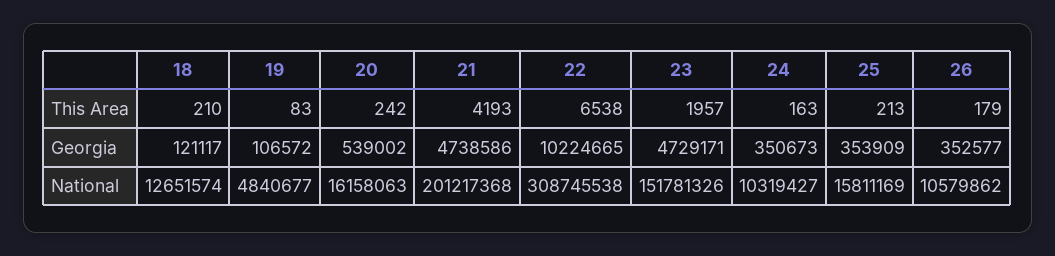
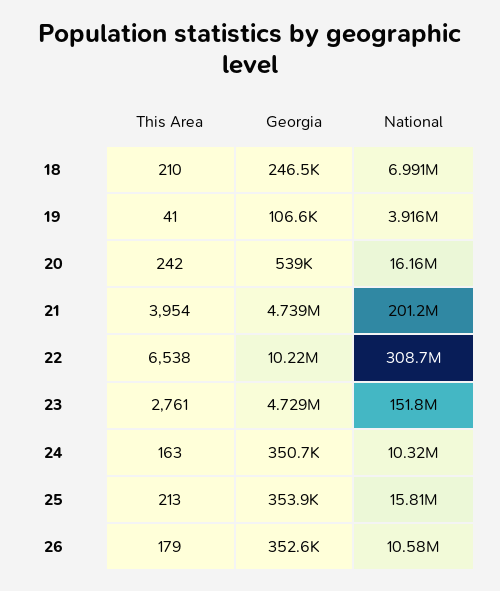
  {
    "18": {
      "This Area": 210,
-     "Georgia": 121117,
+     "Georgia": 246500,
-     "National": 12651574
+     "National": 6991000
    },
    "19": {
-     "This Area": 83,
+     "This Area": 41,
      "Georgia": 106572,
-     "National": 4840677
+     "National": 3916000
    },
    "20": {
      "This Area": 242,
      "Georgia": 539002,
      "National": 16158063
    },
    "21": {
-     "This Area": 4193,
+     "This Area": 3954,
      "Georgia": 4738586,
      "National": 201217368
    },
    "22": {
      "This Area": 6538,
      "Georgia": 10224665,
      "National": 308745538
    },
    "23": {
-     "This Area": 1957,
+     "This Area": 2761,
      "Georgia": 4729171,
      "National": 151781326
    },
    "24": {
      "This Area": 163,
      "Georgia": 350673,
      "National": 10319427
    },
    "25": {
      "This Area": 213,
      "Georgia": 353909,
      "National": 15811169
    },
    "26": {
      "This Area": 179,
      "Georgia": 352577,
      "National": 10579862
    }
  }

